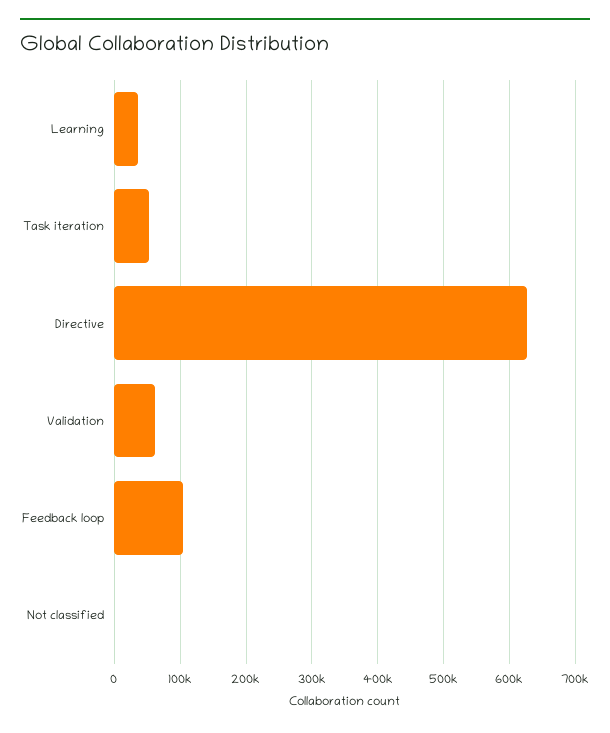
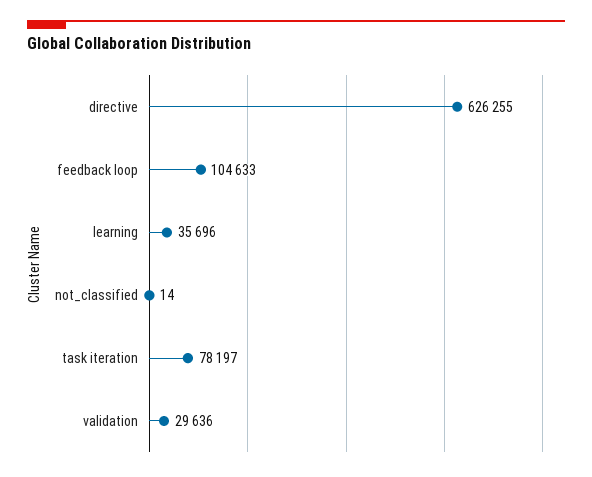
  {
    "Learning": 35696,
-   "Task iteration": 50000,
+   "Task iteration": 78197,
    "Directive": 626255,
-   "Validation": 60000,
+   "Validation": 29636,
    "Feedback loop": 104633,
    "Not classified": 14
  }

